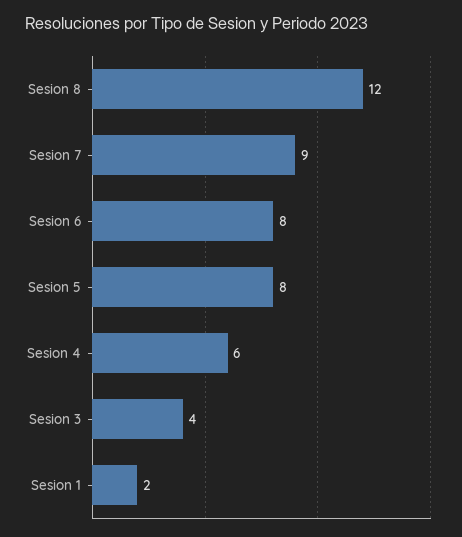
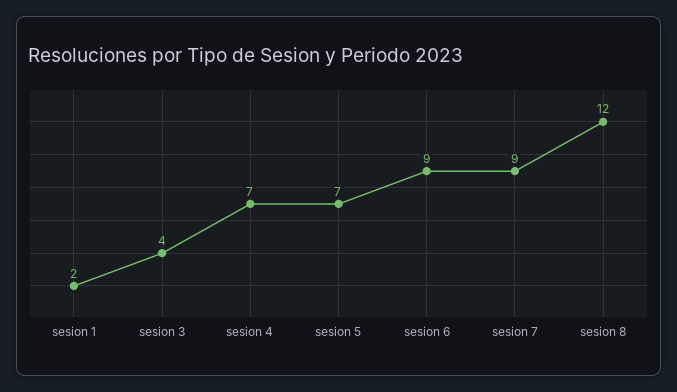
  {
    "Sesion 8": 12,
    "Sesion 7": 9,
-   "Sesion 6": 8,
+   "Sesion 6": 9,
-   "Sesion 5": 8,
+   "Sesion 5": 7,
-   "Sesion 4": 6,
+   "Sesion 4": 7,
    "Sesion 3": 4,
    "Sesion 1": 2
  }

